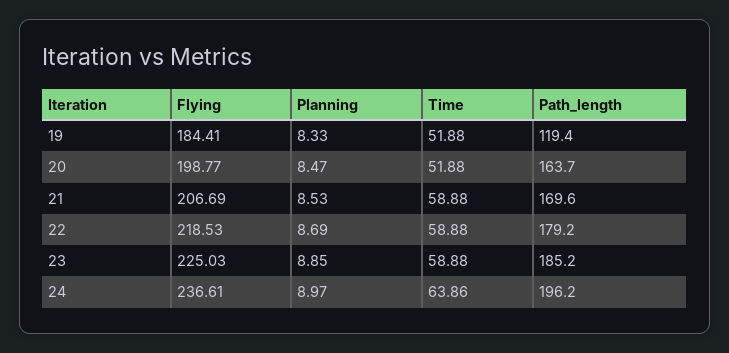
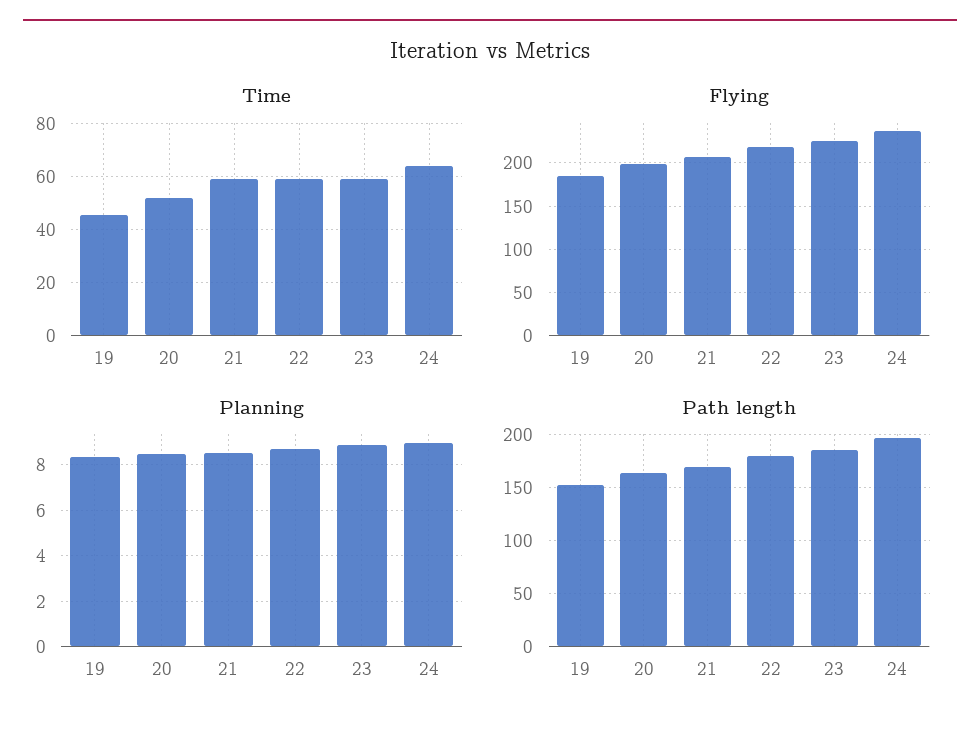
  {
    "Flying": {
      "19": 184.41,
      "20": 198.77,
      "21": 206.69,
      "22": 218.53,
      "23": 225.03,
      "24": 236.61
    },
    "Planning": {
      "19": 8.33,
      "20": 8.47,
      "21": 8.53,
      "22": 8.69,
      "23": 8.85,
      "24": 8.97
    },
    "Time": {
-     "19": 51.88,
+     "19": 45,
      "20": 51.88,
      "21": 58.88,
      "22": 58.88,
      "23": 58.88,
      "24": 63.86
    },
    "Path_length": {
-     "19": 119.4,
+     "19": 150,
      "20": 163.7,
      "21": 169.6,
      "22": 179.2,
      "23": 185.2,
      "24": 196.2
    }
  }

